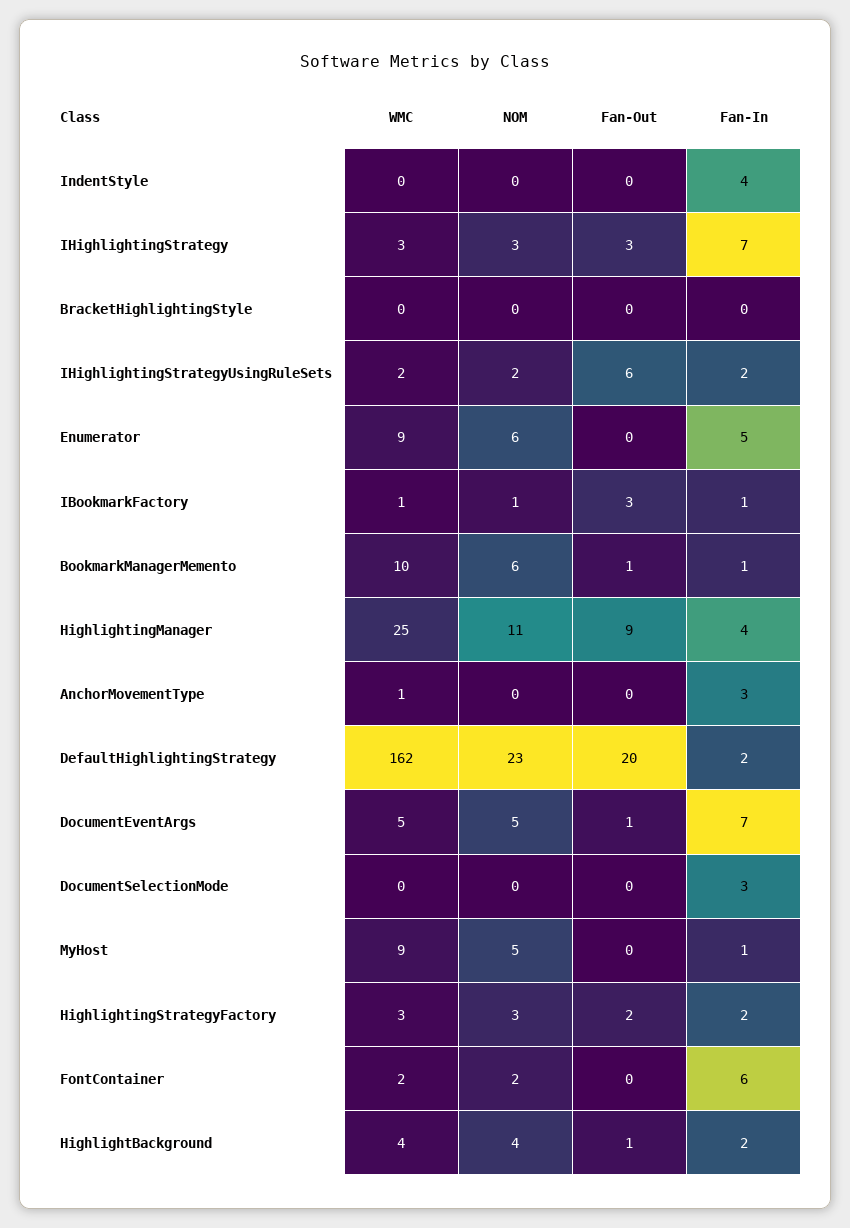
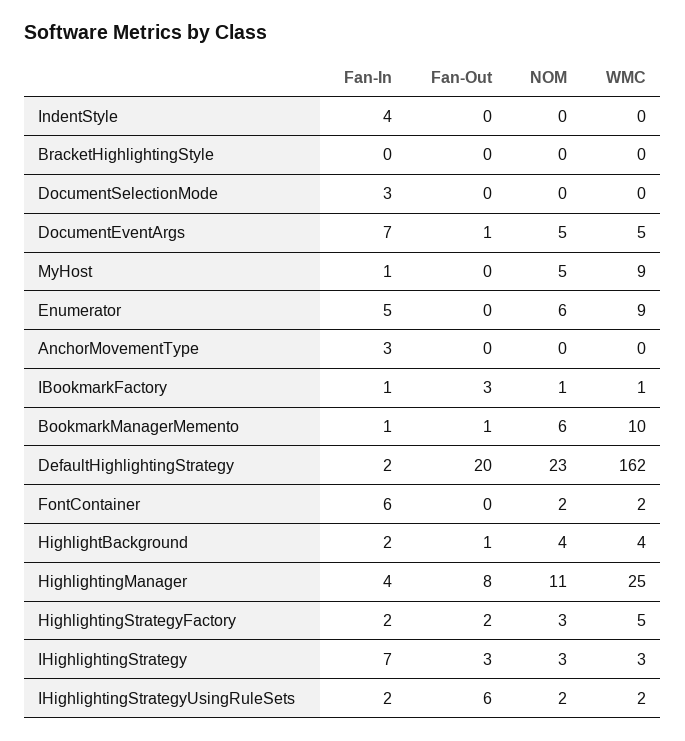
  {
    "WMC": {
      "IndentStyle": 0,
      "IHighlightingStrategy": 3,
      "BracketHighlightingStyle": 0,
      "IHighlightingStrategyUsingRuleSets": 2,
      "Enumerator": 9,
      "IBookmarkFactory": 1,
      "BookmarkManagerMemento": 10,
      "HighlightingManager": 25,
-     "AnchorMovementType": 1,
+     "AnchorMovementType": 0,
      "DefaultHighlightingStrategy": 162,
      "DocumentEventArgs": 5,
      "DocumentSelectionMode": 0,
      "MyHost": 9,
-     "HighlightingStrategyFactory": 3,
+     "HighlightingStrategyFactory": 5,
      "FontContainer": 2,
      "HighlightBackground": 4
    },
    "NOM": {
      "IndentStyle": 0,
      "IHighlightingStrategy": 3,
      "BracketHighlightingStyle": 0,
      "IHighlightingStrategyUsingRuleSets": 2,
      "Enumerator": 6,
      "IBookmarkFactory": 1,
      "BookmarkManagerMemento": 6,
      "HighlightingManager": 11,
      "AnchorMovementType": 0,
      "DefaultHighlightingStrategy": 23,
      "DocumentEventArgs": 5,
      "DocumentSelectionMode": 0,
      "MyHost": 5,
      "HighlightingStrategyFactory": 3,
      "FontContainer": 2,
      "HighlightBackground": 4
    },
    "Fan-Out": {
      "IndentStyle": 0,
      "IHighlightingStrategy": 3,
      "BracketHighlightingStyle": 0,
      "IHighlightingStrategyUsingRuleSets": 6,
      "Enumerator": 0,
      "IBookmarkFactory": 3,
      "BookmarkManagerMemento": 1,
-     "HighlightingManager": 9,
+     "HighlightingManager": 8,
      "AnchorMovementType": 0,
      "DefaultHighlightingStrategy": 20,
      "DocumentEventArgs": 1,
      "DocumentSelectionMode": 0,
      "MyHost": 0,
      "HighlightingStrategyFactory": 2,
      "FontContainer": 0,
      "HighlightBackground": 1
    },
    "Fan-In": {
      "IndentStyle": 4,
      "IHighlightingStrategy": 7,
      "BracketHighlightingStyle": 0,
      "IHighlightingStrategyUsingRuleSets": 2,
      "Enumerator": 5,
      "IBookmarkFactory": 1,
      "BookmarkManagerMemento": 1,
      "HighlightingManager": 4,
      "AnchorMovementType": 3,
      "DefaultHighlightingStrategy": 2,
      "DocumentEventArgs": 7,
      "DocumentSelectionMode": 3,
      "MyHost": 1,
      "HighlightingStrategyFactory": 2,
      "FontContainer": 6,
      "HighlightBackground": 2
    }
  }

